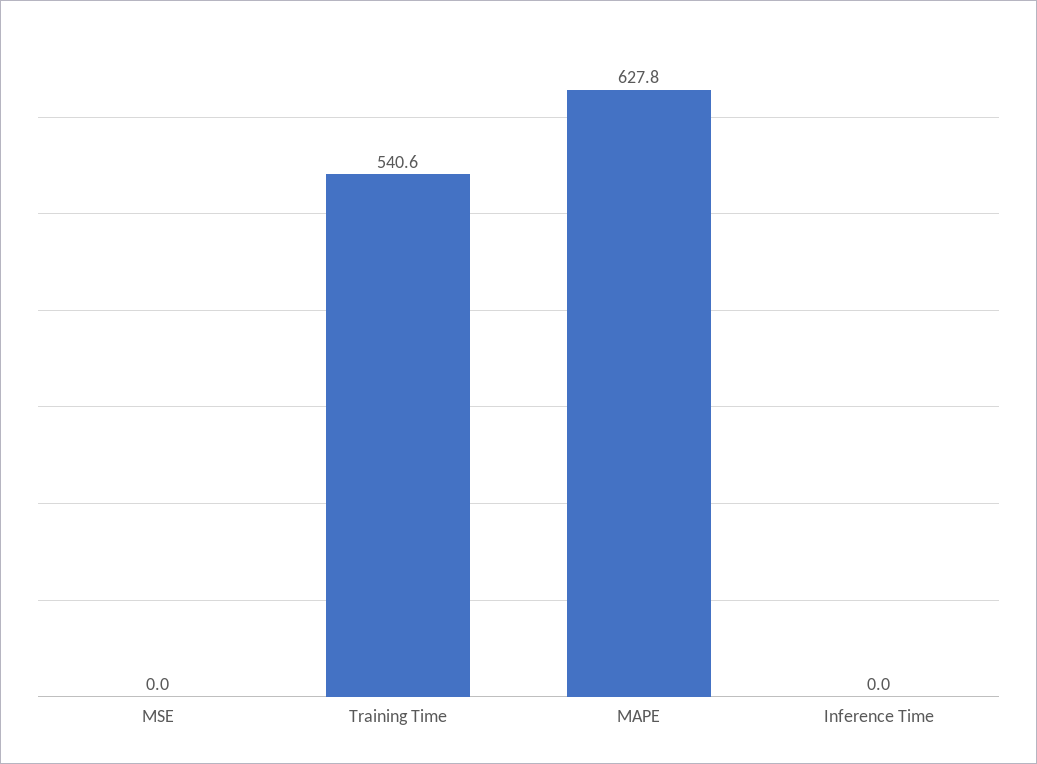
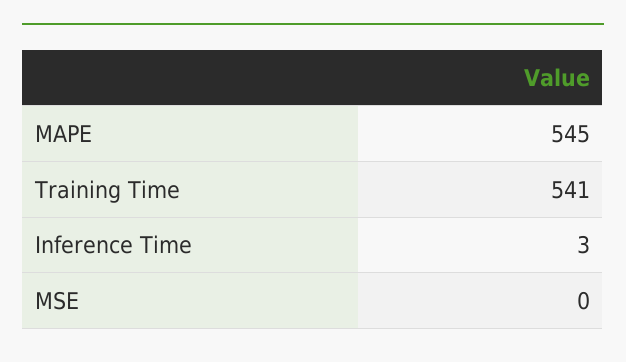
  {
    "MSE": 0,
    "Training Time": 540.6,
-   "MAPE": 627.8,
+   "MAPE": 545,
-   "Inference Time": 0
+   "Inference Time": 3
  }

